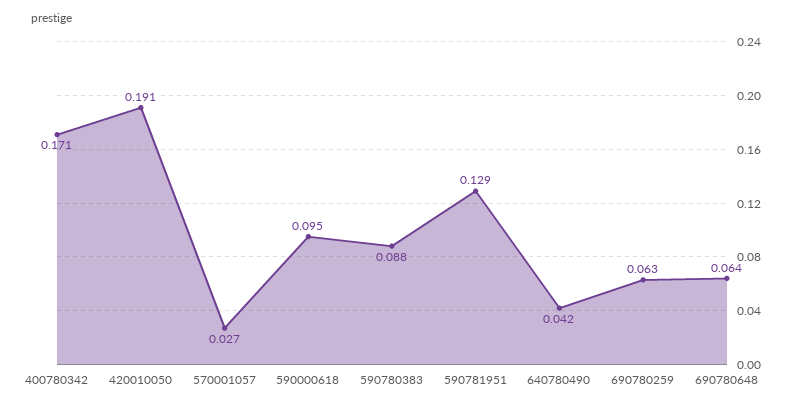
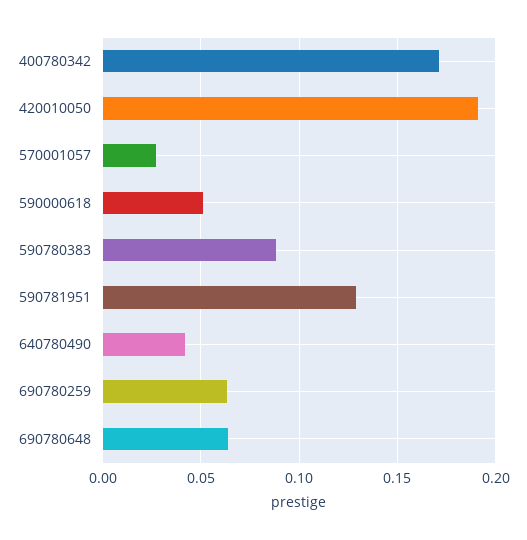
  {
    "400780342": 0.171,
    "420010050": 0.191,
    "570001057": 0.027,
-   "590000618": 0.095,
+   "590000618": 0.05,
    "590780383": 0.088,
    "590781951": 0.129,
    "640780490": 0.042,
    "690780259": 0.063,
    "690780648": 0.064
  }

